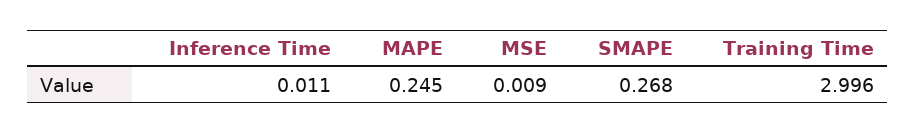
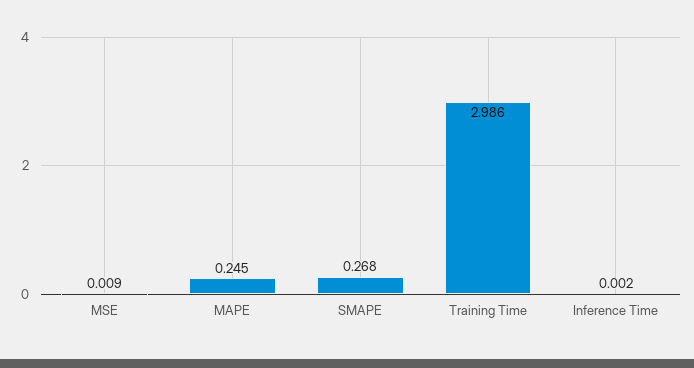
  {
-   "Inference Time": 0.011,
+   "Inference Time": 0.002,
    "MAPE": 0.245,
    "MSE": 0.009,
    "SMAPE": 0.268,
-   "Training Time": 2.996
+   "Training Time": 2.986
  }

